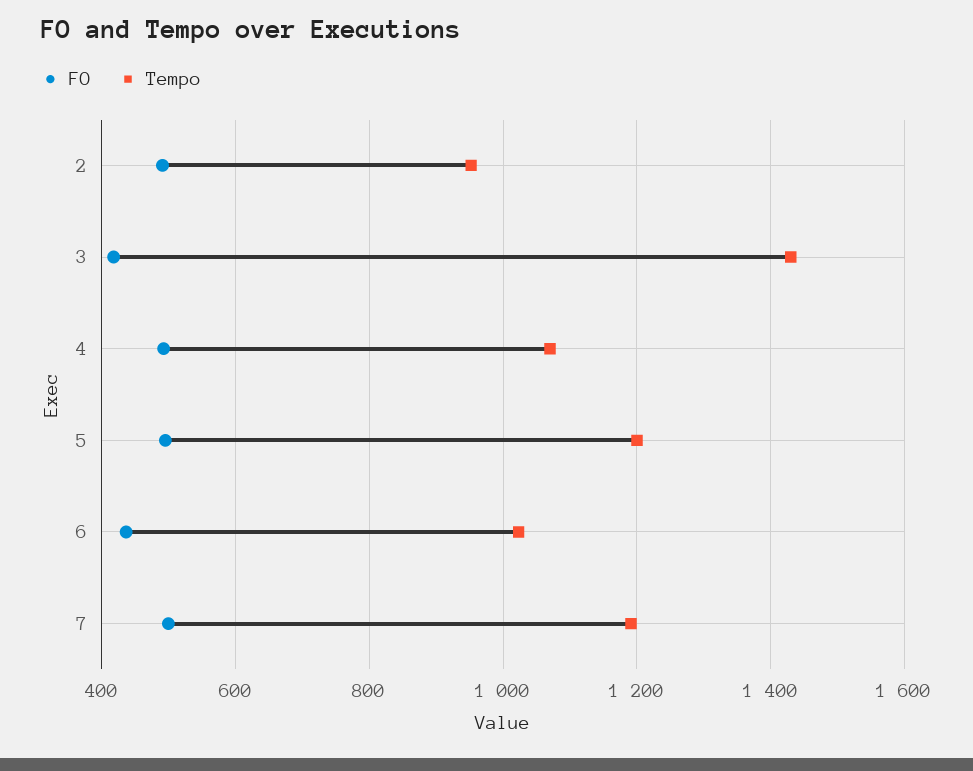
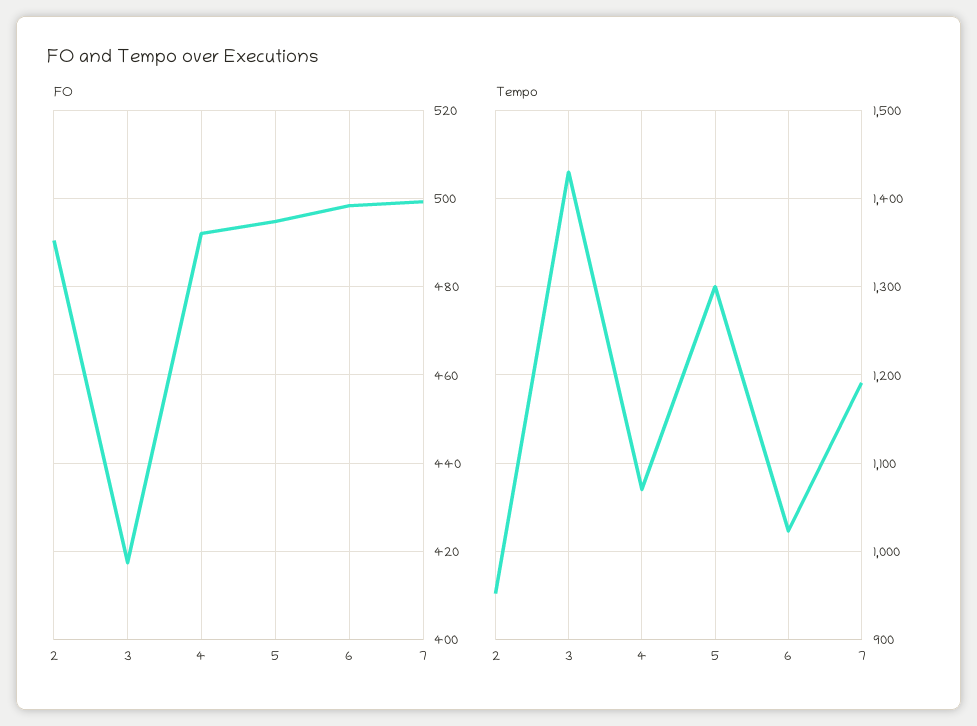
  {
    "FO": {
      "2": 490,
      "3": 418,
      "4": 492,
      "5": 494,
-     "6": 440,
+     "6": 498,
      "7": 500
    },
    "Tempo": {
      "2": 950,
      "3": 1430,
      "4": 1070,
-     "5": 1200,
+     "5": 1300,
      "6": 1020,
      "7": 1190
    }
  }

